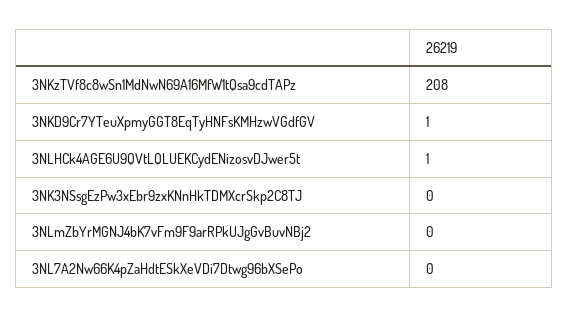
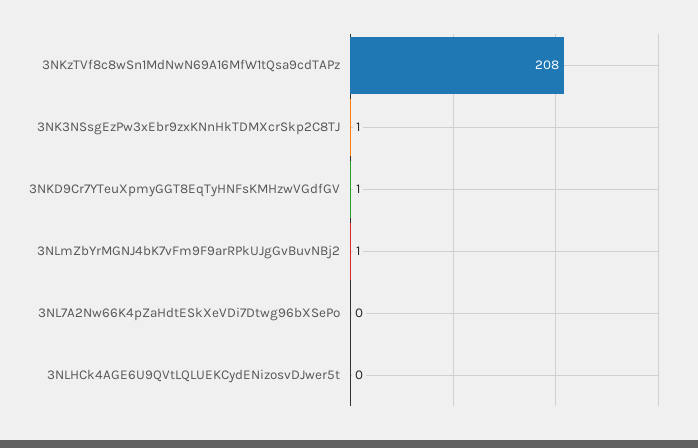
  {
    "3NKzTVf8c8wSn1MdNwN69A16MfW1tQsa9cdTAPz": 208,
    "3NKD9Cr7YTeuXpmyGGT8EqTyHNFsKMHzwVGdfGV": 1,
-   "3NLHCk4AGE6U9QVtLQLUEKCydENizosvDJwer5t": 1,
+   "3NLHCk4AGE6U9QVtLQLUEKCydENizosvDJwer5t": 0,
-   "3NK3NSsgEzPw3xEbr9zxKNnHkTDMXcrSkp2C8TJ": 0,
+   "3NK3NSsgEzPw3xEbr9zxKNnHkTDMXcrSkp2C8TJ": 1,
-   "3NLmZbYrMGNJ4bK7vFm9F9arRPkUJgGvBuvNBj2": 0,
+   "3NLmZbYrMGNJ4bK7vFm9F9arRPkUJgGvBuvNBj2": 1,
    "3NL7A2Nw66K4pZaHdtESkXeVDi7Dtwg96bXSePo": 0
  }

